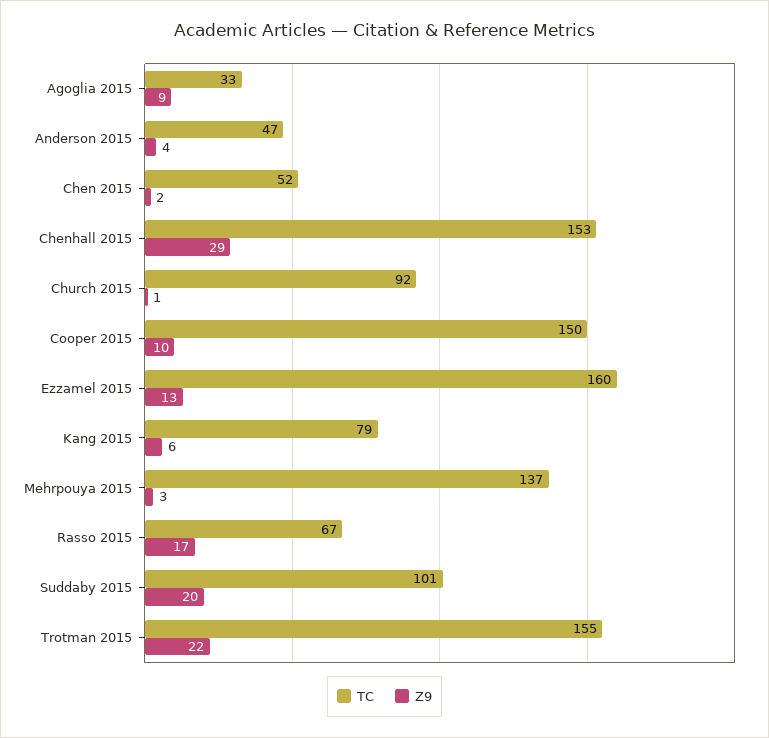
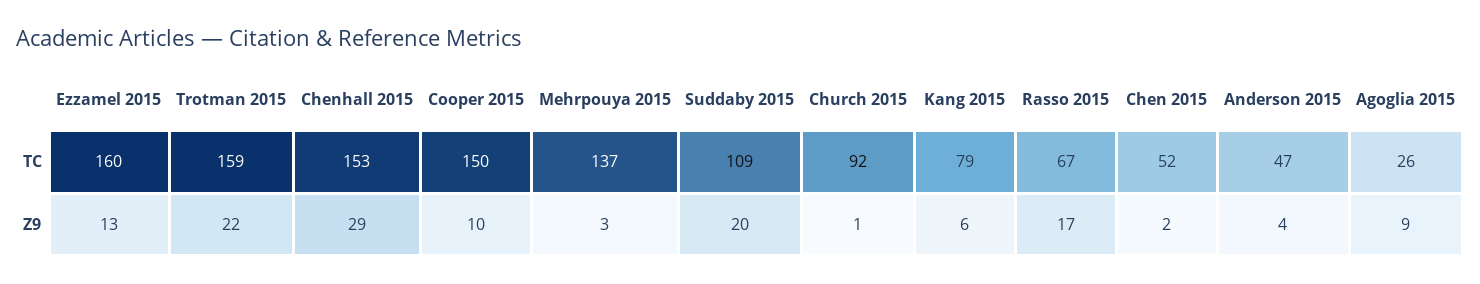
  {
    "TC": {
-     "Agoglia 2015": 33,
+     "Agoglia 2015": 26,
      "Anderson 2015": 47,
      "Chen 2015": 52,
      "Chenhall 2015": 153,
      "Church 2015": 92,
      "Cooper 2015": 150,
      "Ezzamel 2015": 160,
      "Kang 2015": 79,
      "Mehrpouya 2015": 137,
      "Rasso 2015": 67,
-     "Suddaby 2015": 101,
+     "Suddaby 2015": 109,
-     "Trotman 2015": 155
+     "Trotman 2015": 159
    },
    "Z9": {
      "Agoglia 2015": 9,
      "Anderson 2015": 4,
      "Chen 2015": 2,
      "Chenhall 2015": 29,
      "Church 2015": 1,
      "Cooper 2015": 10,
      "Ezzamel 2015": 13,
      "Kang 2015": 6,
      "Mehrpouya 2015": 3,
      "Rasso 2015": 17,
      "Suddaby 2015": 20,
      "Trotman 2015": 22
    }
  }

